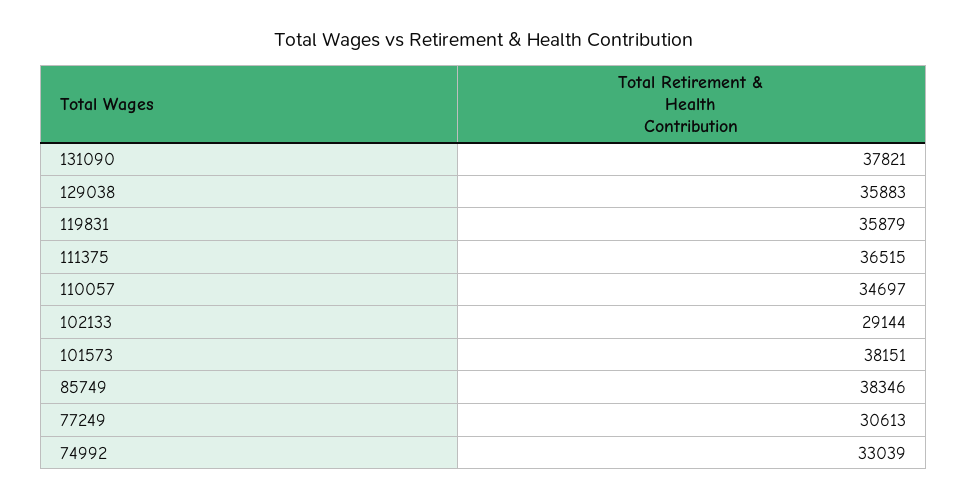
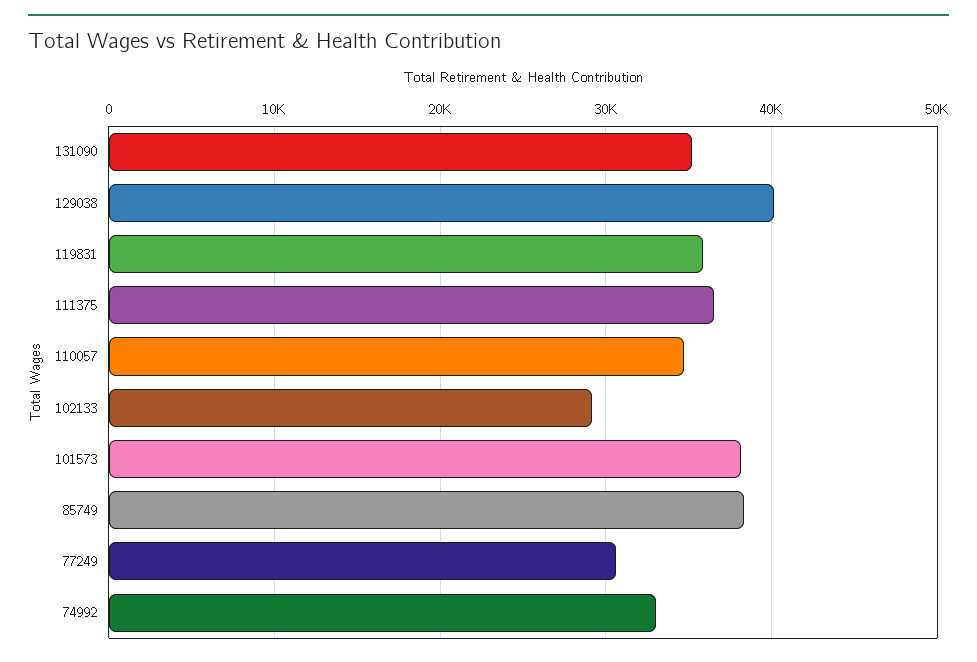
  {
-   "131090": 37821,
+   "131090": 35000,
-   "129038": 35883,
+   "129038": 40000,
    "119831": 35879,
    "111375": 36515,
    "110057": 34697,
    "102133": 29144,
    "101573": 38151,
    "85749": 38346,
    "77249": 30613,
    "74992": 33039
  }

